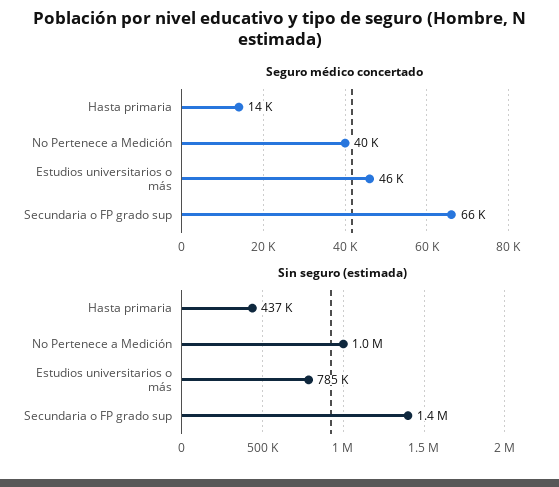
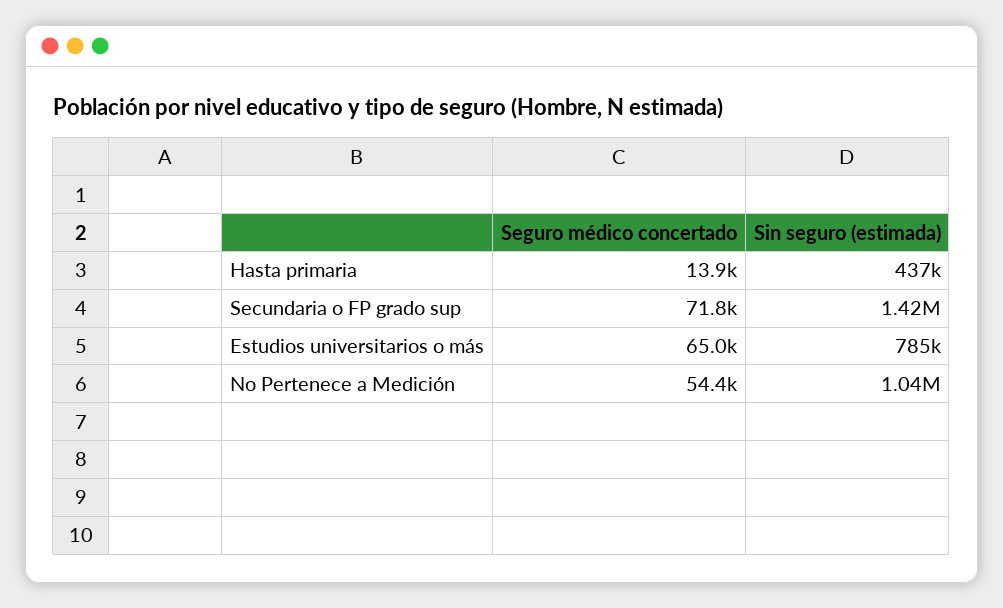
  {
    "Seguro médico concertado": {
      "Hasta primaria": 13900,
-     "No Pertenece a Medición": 40000,
+     "No Pertenece a Medición": 54400,
-     "Estudios universitarios o más": 46000,
+     "Estudios universitarios o más": 65000,
-     "Secundaria o FP grado sup": 66000
+     "Secundaria o FP grado sup": 71800
    },
    "Sin seguro (estimada)": {
      "Hasta primaria": 437000,
      "No Pertenece a Medición": 1040000,
      "Estudios universitarios o más": 785000,
      "Secundaria o FP grado sup": 1420000
    }
  }

